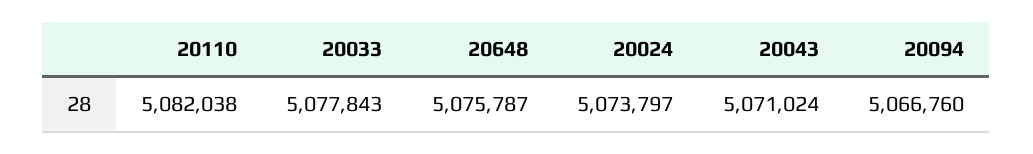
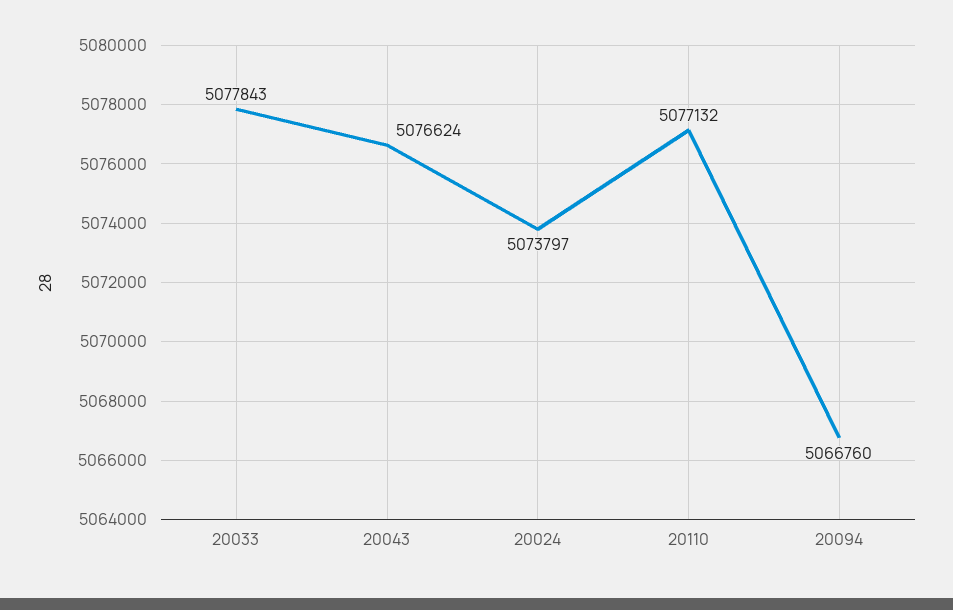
  {
-   "20110": 5082038,
+   "20110": 5077132,
    "20033": 5077843,
-   "20648": 5075787,
    "20024": 5073797,
-   "20043": 5071024,
+   "20043": 5076624,
    "20094": 5066760
  }

